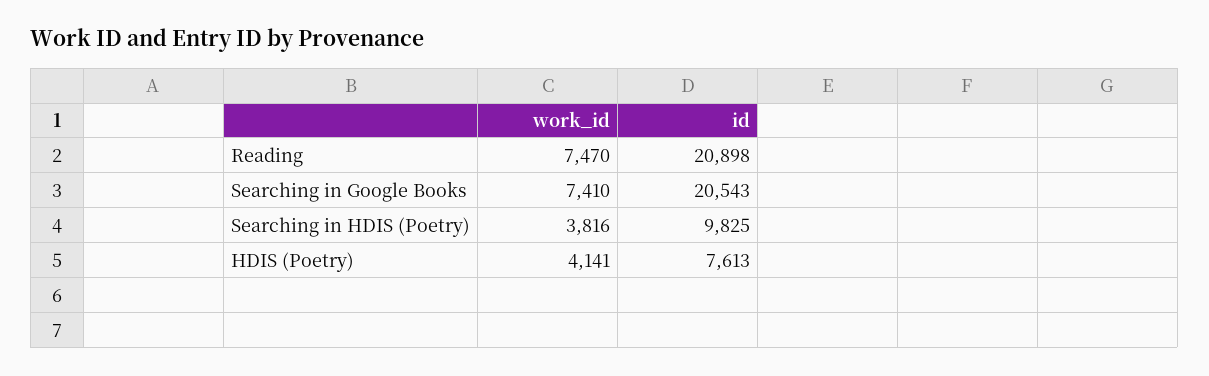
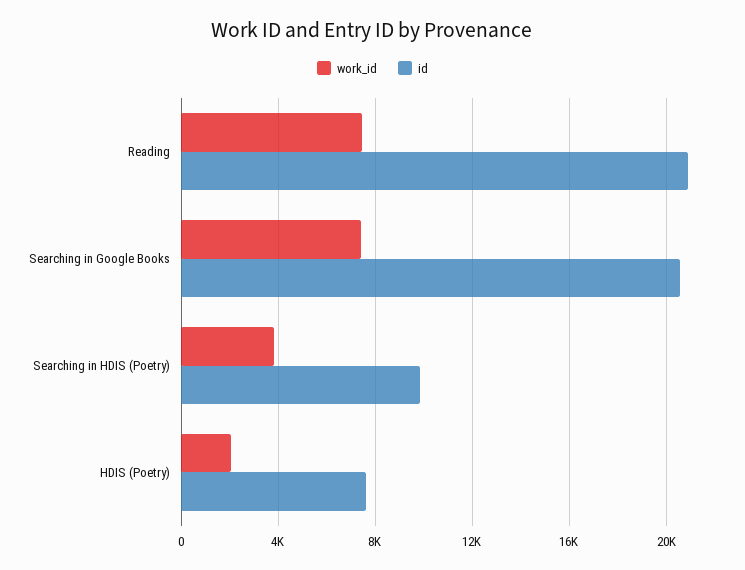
  {
    "work_id": {
      "Reading": 7470,
      "Searching in Google Books": 7410,
      "Searching in HDIS (Poetry)": 3816,
-     "HDIS (Poetry)": 4141
+     "HDIS (Poetry)": 2000
    },
    "id": {
      "Reading": 20898,
      "Searching in Google Books": 20543,
      "Searching in HDIS (Poetry)": 9825,
      "HDIS (Poetry)": 7613
    }
  }

